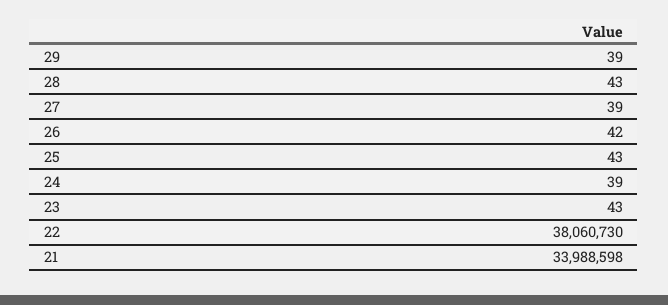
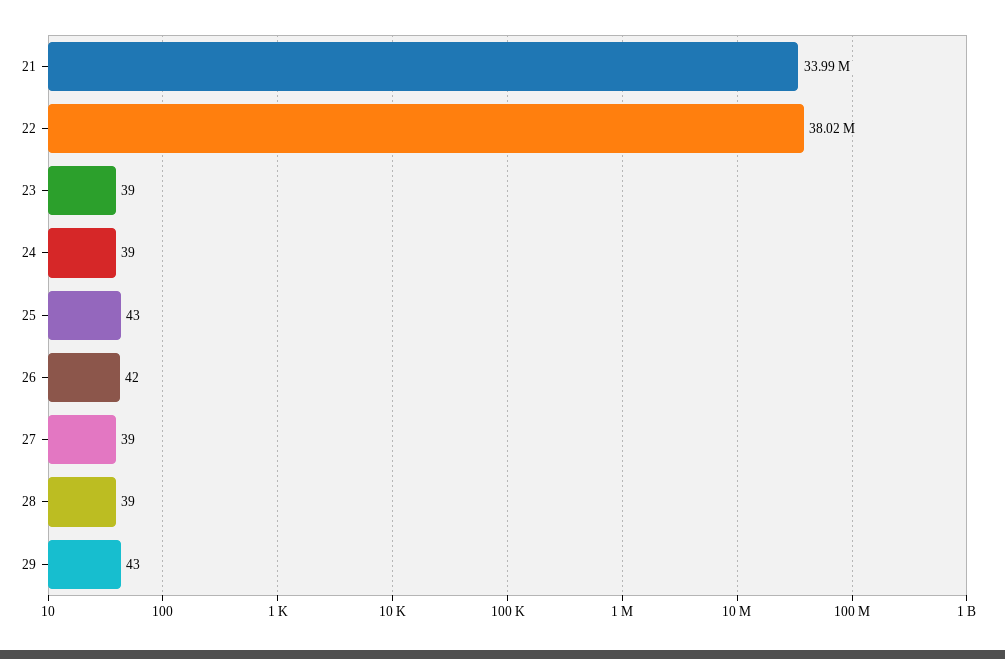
  {
-   "29": 39,
+   "29": 43,
-   "28": 43,
+   "28": 39,
    "27": 39,
    "26": 42,
    "25": 43,
    "24": 39,
-   "23": 43,
+   "23": 39,
-   "22": 38060730,
+   "22": 38020000,
    "21": 33988598
  }

